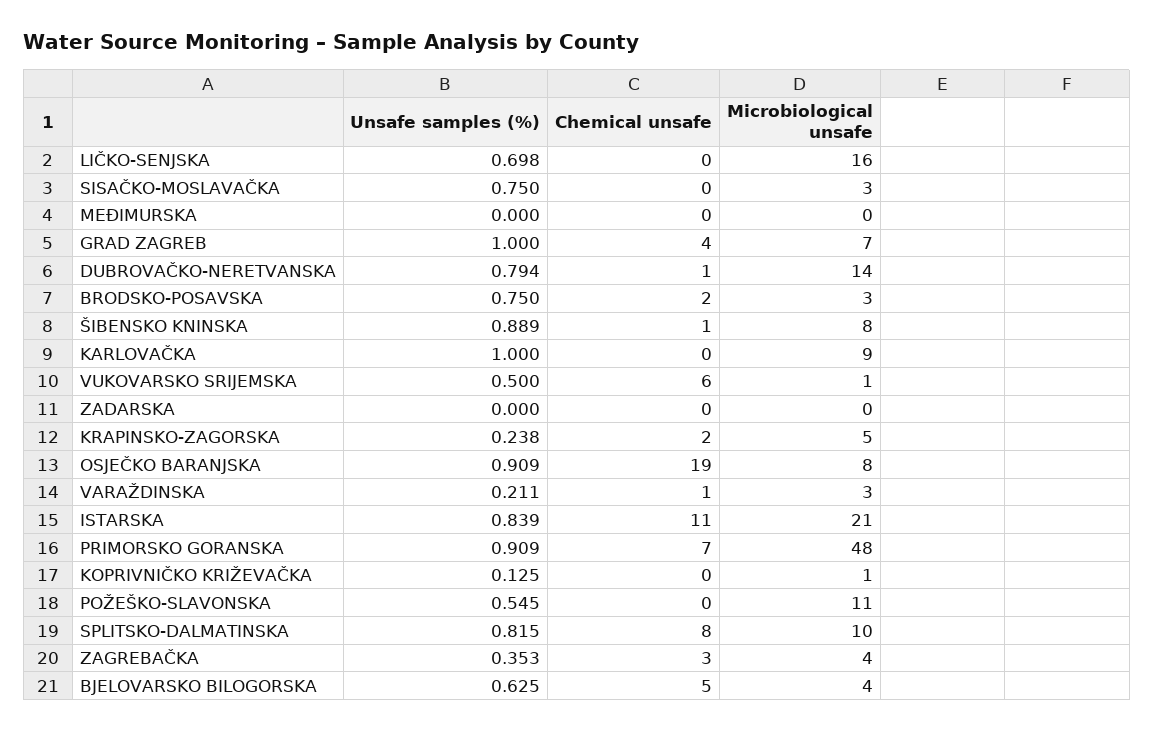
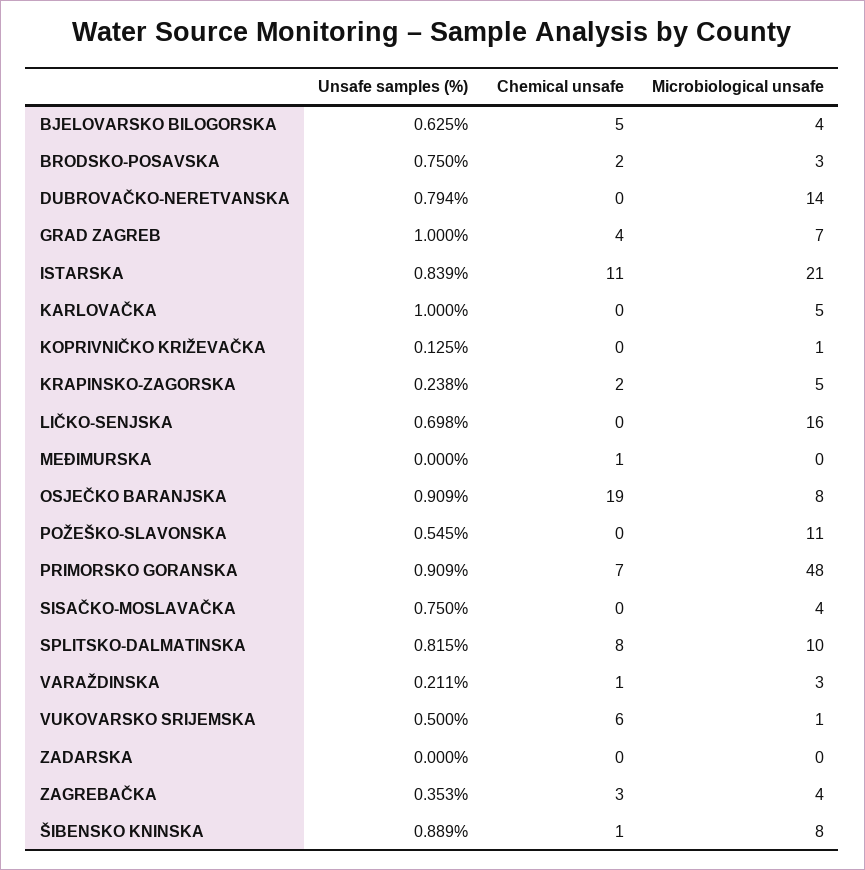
  {
    "Unsafe samples (%)": {
      "LIČKO-SENJSKA": 0.698,
      "SISAČKO-MOSLAVAČKA": 0.75,
      "MEĐIMURSKA": 0,
      "GRAD ZAGREB": 1,
      "DUBROVAČKO-NERETVANSKA": 0.794,
      "BRODSKO-POSAVSKA": 0.75,
      "ŠIBENSKO KNINSKA": 0.889,
      "KARLOVAČKA": 1,
      "VUKOVARSKO SRIJEMSKA": 0.5,
      "ZADARSKA": 0,
      "KRAPINSKO-ZAGORSKA": 0.238,
      "OSJEČKO BARANJSKA": 0.909,
      "VARAŽDINSKA": 0.211,
      "ISTARSKA": 0.839,
      "PRIMORSKO GORANSKA": 0.909,
      "KOPRIVNIČKO KRIŽEVAČKA": 0.125,
      "POŽEŠKO-SLAVONSKA": 0.545,
      "SPLITSKO-DALMATINSKA": 0.815,
      "ZAGREBAČKA": 0.353,
      "BJELOVARSKO BILOGORSKA": 0.625
    },
    "Chemical unsafe": {
      "LIČKO-SENJSKA": 0,
      "SISAČKO-MOSLAVAČKA": 0,
-     "MEĐIMURSKA": 0,
+     "MEĐIMURSKA": 1,
      "GRAD ZAGREB": 4,
-     "DUBROVAČKO-NERETVANSKA": 1,
+     "DUBROVAČKO-NERETVANSKA": 0,
      "BRODSKO-POSAVSKA": 2,
      "ŠIBENSKO KNINSKA": 1,
      "KARLOVAČKA": 0,
      "VUKOVARSKO SRIJEMSKA": 6,
      "ZADARSKA": 0,
      "KRAPINSKO-ZAGORSKA": 2,
      "OSJEČKO BARANJSKA": 19,
      "VARAŽDINSKA": 1,
      "ISTARSKA": 11,
      "PRIMORSKO GORANSKA": 7,
      "KOPRIVNIČKO KRIŽEVAČKA": 0,
      "POŽEŠKO-SLAVONSKA": 0,
      "SPLITSKO-DALMATINSKA": 8,
      "ZAGREBAČKA": 3,
      "BJELOVARSKO BILOGORSKA": 5
    },
    "Microbiological unsafe": {
      "LIČKO-SENJSKA": 16,
-     "SISAČKO-MOSLAVAČKA": 3,
+     "SISAČKO-MOSLAVAČKA": 4,
      "MEĐIMURSKA": 0,
      "GRAD ZAGREB": 7,
      "DUBROVAČKO-NERETVANSKA": 14,
      "BRODSKO-POSAVSKA": 3,
      "ŠIBENSKO KNINSKA": 8,
-     "KARLOVAČKA": 9,
+     "KARLOVAČKA": 5,
      "VUKOVARSKO SRIJEMSKA": 1,
      "ZADARSKA": 0,
      "KRAPINSKO-ZAGORSKA": 5,
      "OSJEČKO BARANJSKA": 8,
      "VARAŽDINSKA": 3,
      "ISTARSKA": 21,
      "PRIMORSKO GORANSKA": 48,
      "KOPRIVNIČKO KRIŽEVAČKA": 1,
      "POŽEŠKO-SLAVONSKA": 11,
      "SPLITSKO-DALMATINSKA": 10,
      "ZAGREBAČKA": 4,
      "BJELOVARSKO BILOGORSKA": 4
    }
  }

